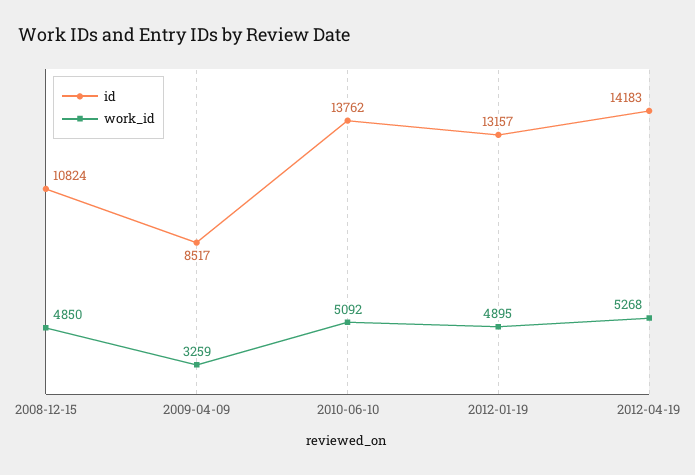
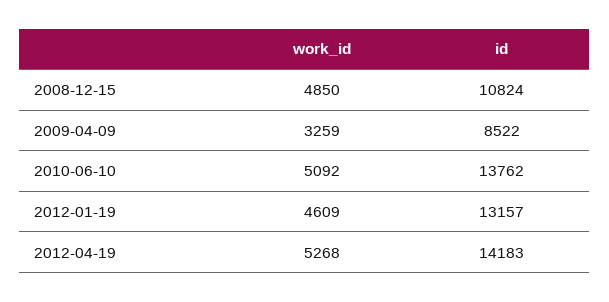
  {
    "id": {
      "2008-12-15": 10824,
-     "2009-04-09": 8517,
+     "2009-04-09": 8522,
      "2010-06-10": 13762,
      "2012-01-19": 13157,
      "2012-04-19": 14183
    },
    "work_id": {
      "2008-12-15": 4850,
      "2009-04-09": 3259,
      "2010-06-10": 5092,
-     "2012-01-19": 4895,
+     "2012-01-19": 4609,
      "2012-04-19": 5268
    }
  }

